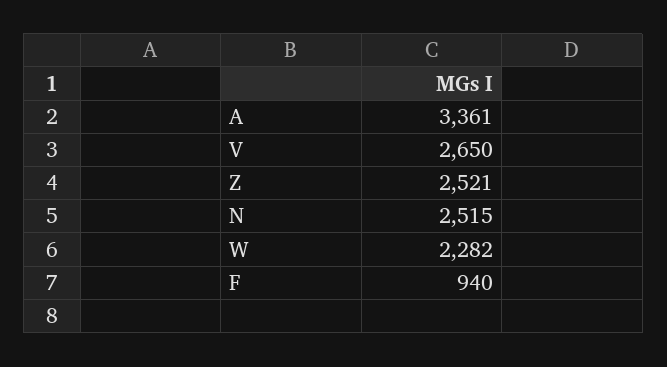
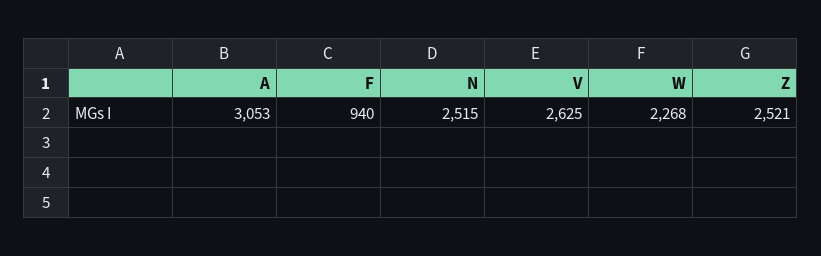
  {
-   "A": 3361,
+   "A": 3053,
-   "V": 2650,
+   "V": 2625,
    "Z": 2521,
    "N": 2515,
-   "W": 2282,
+   "W": 2268,
    "F": 940
  }

